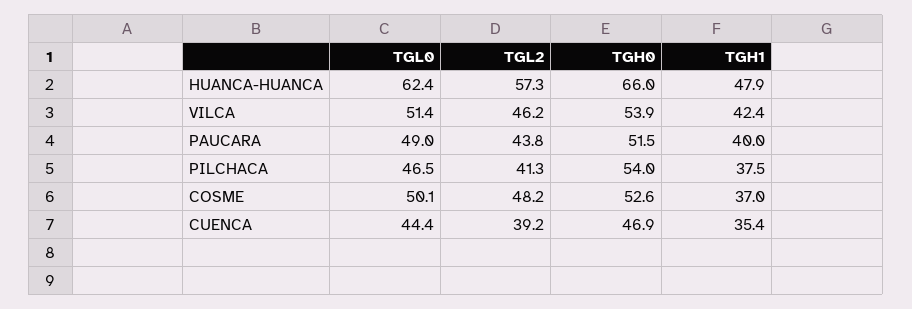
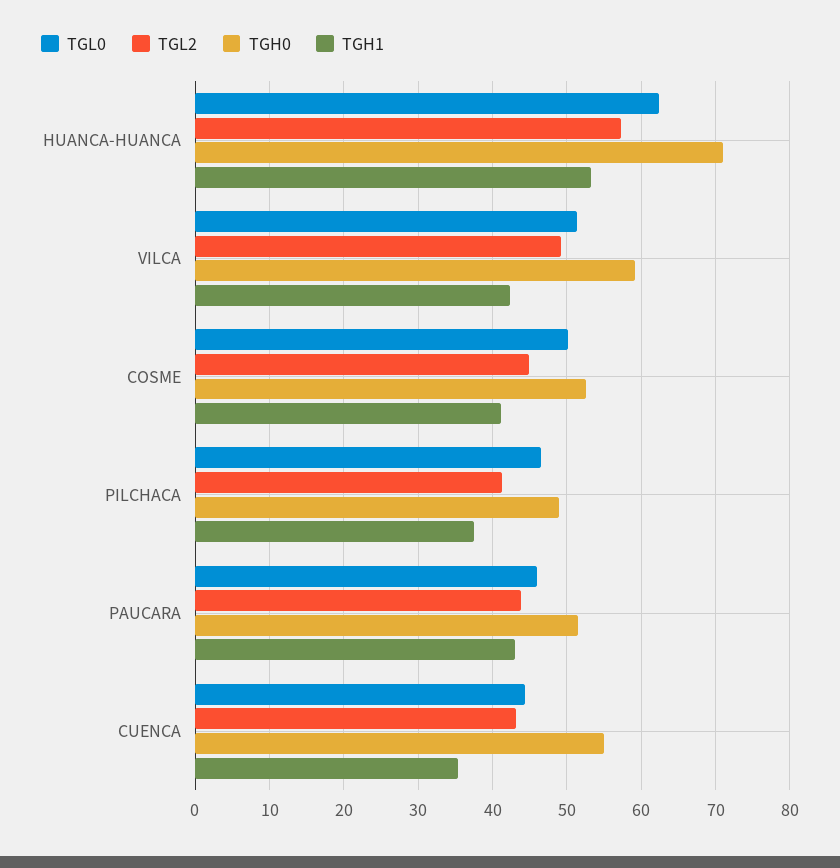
  {
    "TGL0": {
      "HUANCA-HUANCA": 62.4,
      "VILCA": 51.4,
-     "PAUCARA": 49,
+     "PAUCARA": 46,
      "PILCHACA": 46.5,
      "COSME": 50.1,
      "CUENCA": 44.4
    },
    "TGL2": {
      "HUANCA-HUANCA": 57.3,
-     "VILCA": 46.2,
+     "VILCA": 49,
      "PAUCARA": 43.8,
      "PILCHACA": 41.3,
-     "COSME": 48.2,
+     "COSME": 45,
-     "CUENCA": 39.2
+     "CUENCA": 43
    },
    "TGH0": {
-     "HUANCA-HUANCA": 66,
+     "HUANCA-HUANCA": 71,
-     "VILCA": 53.9,
+     "VILCA": 59,
      "PAUCARA": 51.5,
-     "PILCHACA": 54,
+     "PILCHACA": 49,
      "COSME": 52.6,
-     "CUENCA": 46.9
+     "CUENCA": 55
    },
    "TGH1": {
-     "HUANCA-HUANCA": 47.9,
+     "HUANCA-HUANCA": 53,
      "VILCA": 42.4,
-     "PAUCARA": 40,
+     "PAUCARA": 43,
      "PILCHACA": 37.5,
-     "COSME": 37,
+     "COSME": 41,
      "CUENCA": 35.4
    }
  }

